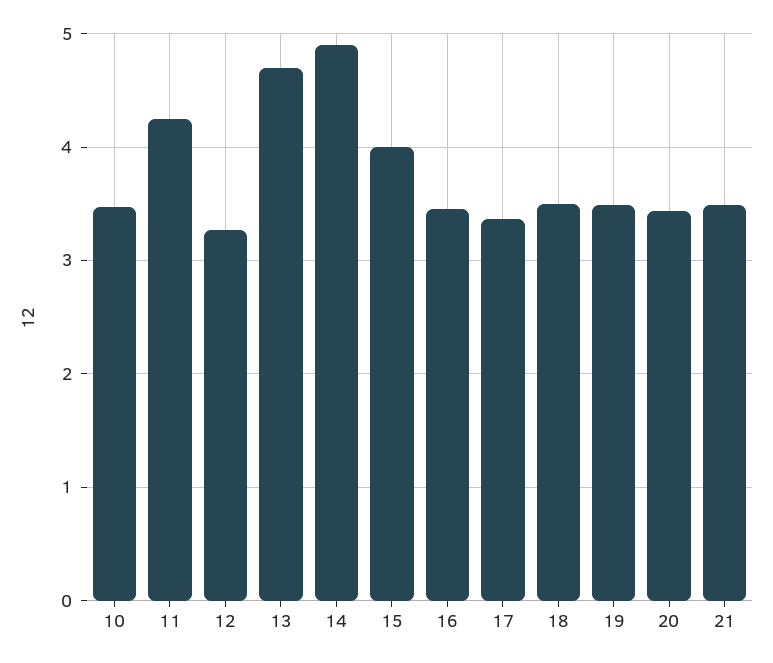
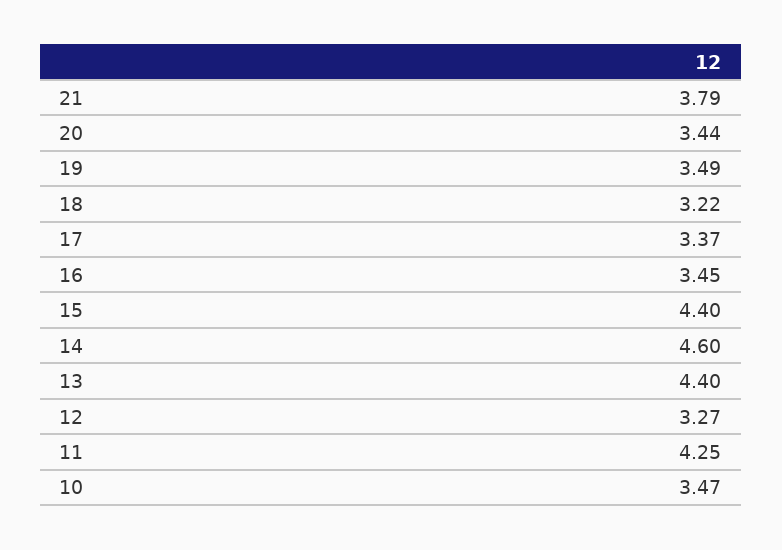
  {
    "10": 3.47,
    "11": 4.25,
    "12": 3.27,
-   "13": 4.7,
+   "13": 4.4,
-   "14": 4.9,
+   "14": 4.6,
-   "15": 4,
+   "15": 4.4,
    "16": 3.45,
    "17": 3.37,
-   "18": 3.5,
+   "18": 3.22,
    "19": 3.49,
    "20": 3.44,
-   "21": 3.5
+   "21": 3.79
  }

